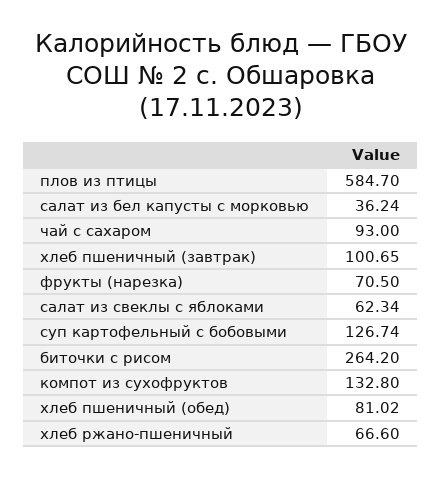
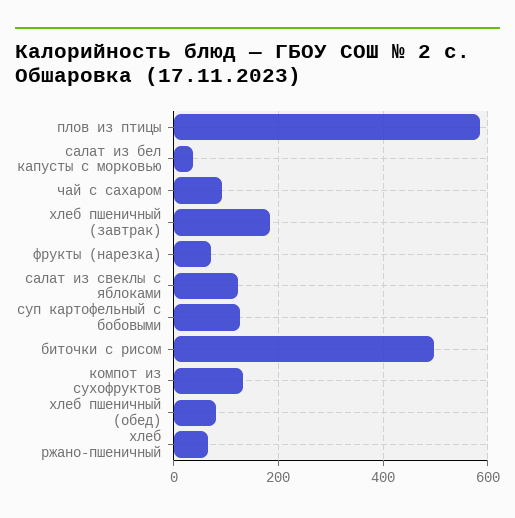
  {
    "плов из птицы": 584.7,
    "салат из бел капусты с морковью": 36.24,
    "чай с сахаром": 93,
-   "хлеб пшеничный (завтрак)": 100.65,
+   "хлеб пшеничный (завтрак)": 180,
    "фрукты (нарезка)": 70.5,
-   "салат из свеклы с яблоками": 62.34,
+   "салат из свеклы с яблоками": 120,
    "суп картофельный с бобовыми": 126.74,
-   "биточки с рисом": 264.2,
+   "биточки с рисом": 500,
    "компот из сухофруктов": 132.8,
    "хлеб пшеничный (обед)": 81.02,
    "хлеб ржано-пшеничный": 66.6
  }

